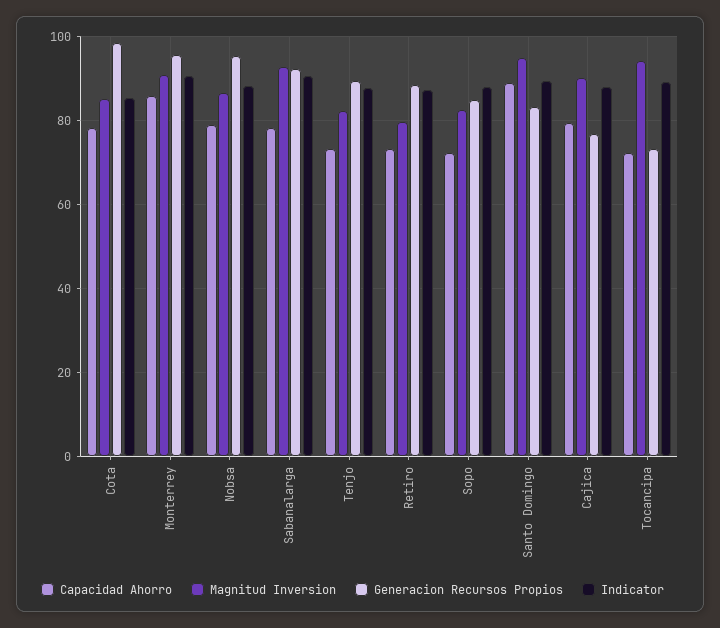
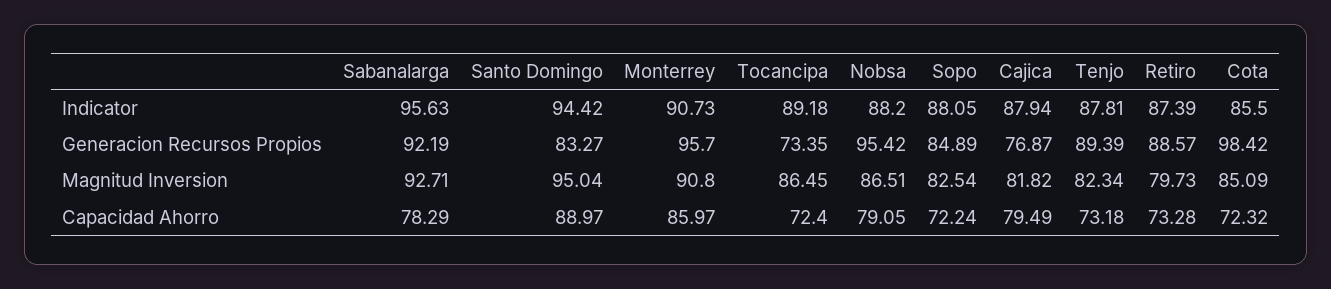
  {
    "Capacidad Ahorro": {
-     "Cota": 78,
+     "Cota": 72.32,
      "Monterrey": 85.97,
      "Nobsa": 79.05,
      "Sabanalarga": 78.29,
      "Tenjo": 73.18,
      "Retiro": 73.28,
      "Sopo": 72.24,
      "Santo Domingo": 88.97,
      "Cajica": 79.49,
      "Tocancipa": 72.4
    },
    "Magnitud Inversion": {
      "Cota": 85.09,
      "Monterrey": 90.8,
      "Nobsa": 86.51,
      "Sabanalarga": 92.71,
      "Tenjo": 82.34,
      "Retiro": 79.73,
      "Sopo": 82.54,
      "Santo Domingo": 95.04,
-     "Cajica": 90,
+     "Cajica": 81.82,
-     "Tocancipa": 94
+     "Tocancipa": 86.45
    },
    "Generacion Recursos Propios": {
      "Cota": 98.42,
      "Monterrey": 95.7,
      "Nobsa": 95.42,
      "Sabanalarga": 92.19,
      "Tenjo": 89.39,
      "Retiro": 88.57,
      "Sopo": 84.89,
      "Santo Domingo": 83.27,
      "Cajica": 76.87,
      "Tocancipa": 73.35
    },
    "Indicator": {
      "Cota": 85.5,
      "Monterrey": 90.73,
      "Nobsa": 88.2,
-     "Sabanalarga": 90,
+     "Sabanalarga": 95.63,
      "Tenjo": 87.81,
      "Retiro": 87.39,
      "Sopo": 88.05,
-     "Santo Domingo": 90,
+     "Santo Domingo": 94.42,
      "Cajica": 87.94,
      "Tocancipa": 89.18
    }
  }

